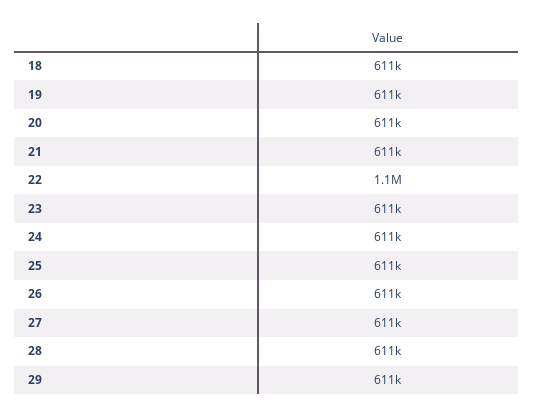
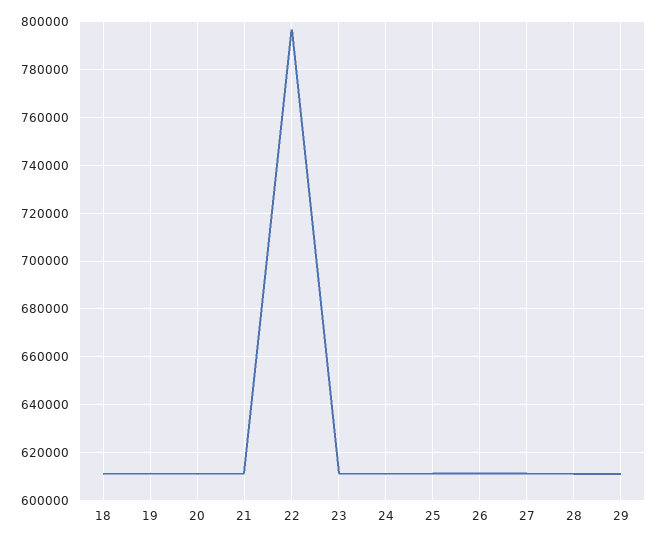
  {
    "18": 611000,
    "19": 611000,
    "20": 611000,
    "21": 611000,
-   "22": 1100000,
+   "22": 795000,
    "23": 611000,
    "24": 611000,
    "25": 611000,
    "26": 611000,
    "27": 611000,
    "28": 611000,
    "29": 611000
  }

